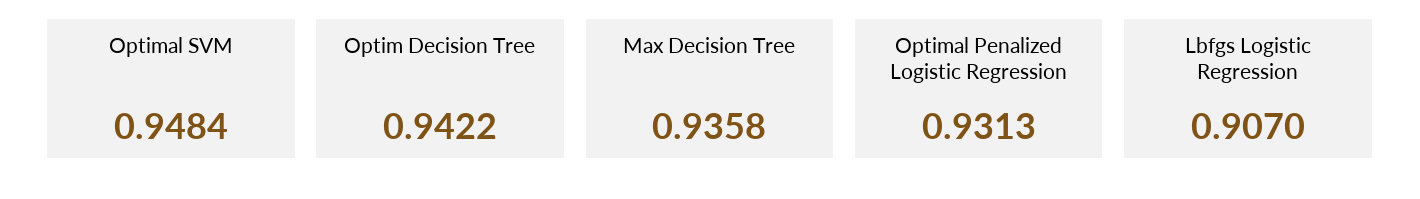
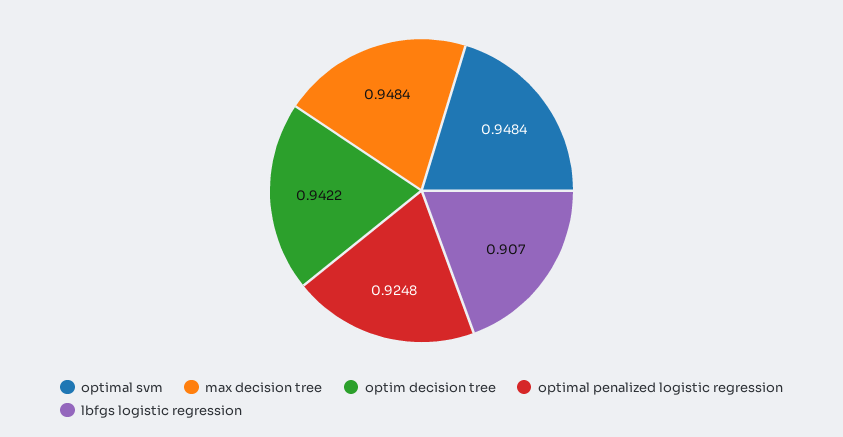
  {
    "Optimal SVM": 0.9484,
    "Optim Decision Tree": 0.9422,
-   "Max Decision Tree": 0.9358,
+   "Max Decision Tree": 0.9484,
-   "Optimal Penalized Logistic Regression": 0.9313,
+   "Optimal Penalized Logistic Regression": 0.9248,
    "Lbfgs Logistic Regression": 0.907
  }

